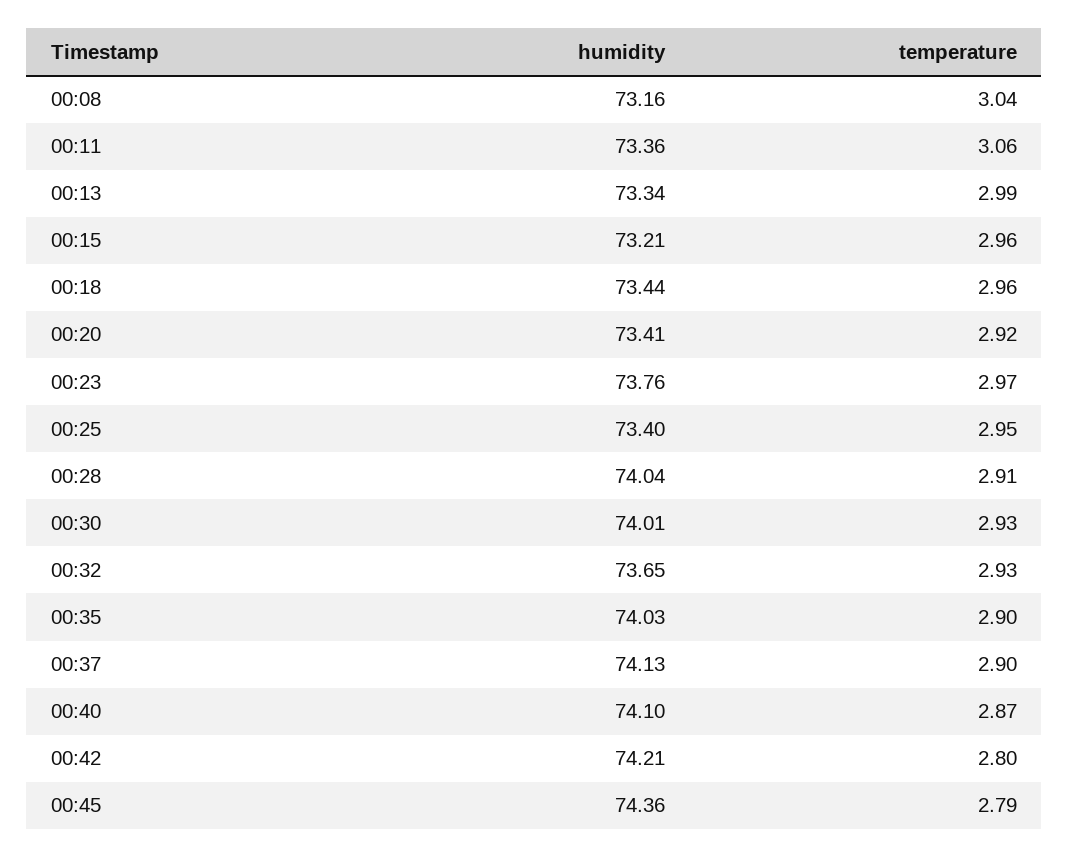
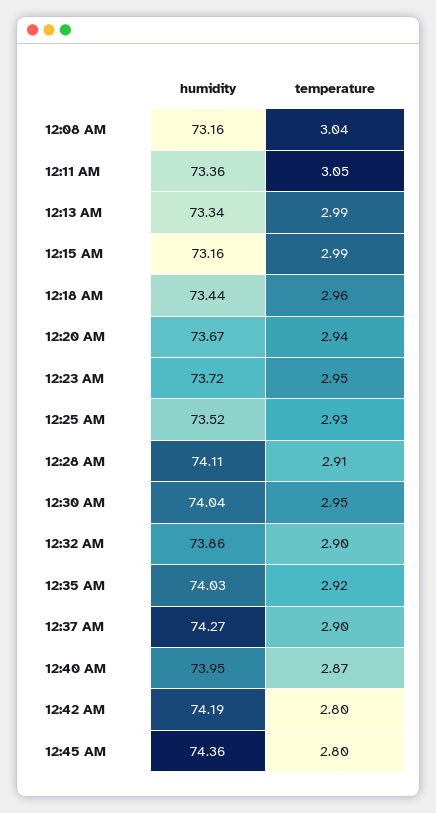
  {
    "humidity": {
      "00:08": 73.16,
      "00:11": 73.36,
      "00:13": 73.34,
-     "00:15": 73.21,
+     "00:15": 73.16,
      "00:18": 73.44,
-     "00:20": 73.41,
+     "00:20": 73.67,
-     "00:23": 73.76,
+     "00:23": 73.72,
-     "00:25": 73.4,
+     "00:25": 73.52,
-     "00:28": 74.04,
+     "00:28": 74.11,
-     "00:30": 74.01,
+     "00:30": 74.04,
-     "00:32": 73.65,
+     "00:32": 73.86,
      "00:35": 74.03,
-     "00:37": 74.13,
+     "00:37": 74.27,
-     "00:40": 74.1,
+     "00:40": 73.95,
-     "00:42": 74.21,
+     "00:42": 74.19,
      "00:45": 74.36
    },
    "temperature": {
      "00:08": 3.04,
-     "00:11": 3.06,
+     "00:11": 3.05,
      "00:13": 2.99,
-     "00:15": 2.96,
+     "00:15": 2.99,
      "00:18": 2.96,
-     "00:20": 2.92,
+     "00:20": 2.94,
-     "00:23": 2.97,
+     "00:23": 2.95,
-     "00:25": 2.95,
+     "00:25": 2.93,
      "00:28": 2.91,
-     "00:30": 2.93,
+     "00:30": 2.95,
-     "00:32": 2.93,
+     "00:32": 2.9,
-     "00:35": 2.9,
+     "00:35": 2.92,
      "00:37": 2.9,
      "00:40": 2.87,
      "00:42": 2.8,
-     "00:45": 2.79
+     "00:45": 2.8
    }
  }

